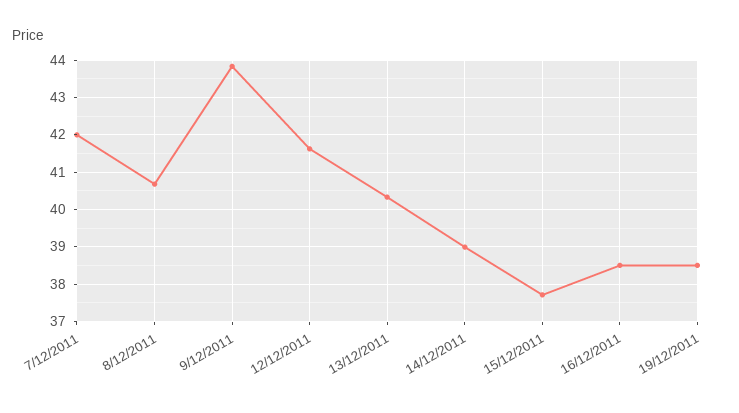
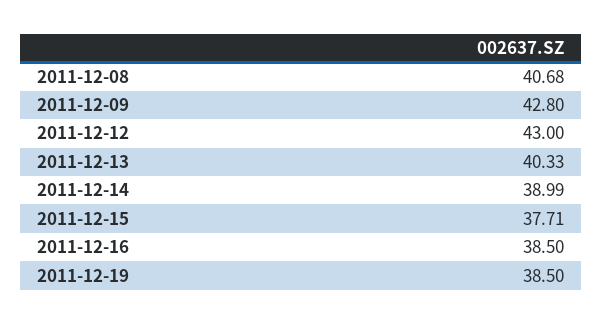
  {
-   "7/12/2011": 42,
    "8/12/2011": 40.68,
-   "9/12/2011": 43.8,
+   "9/12/2011": 42.8,
-   "12/12/2011": 41.6,
+   "12/12/2011": 43,
    "13/12/2011": 40.33,
    "14/12/2011": 38.99,
    "15/12/2011": 37.71,
    "16/12/2011": 38.5,
    "19/12/2011": 38.5
  }

